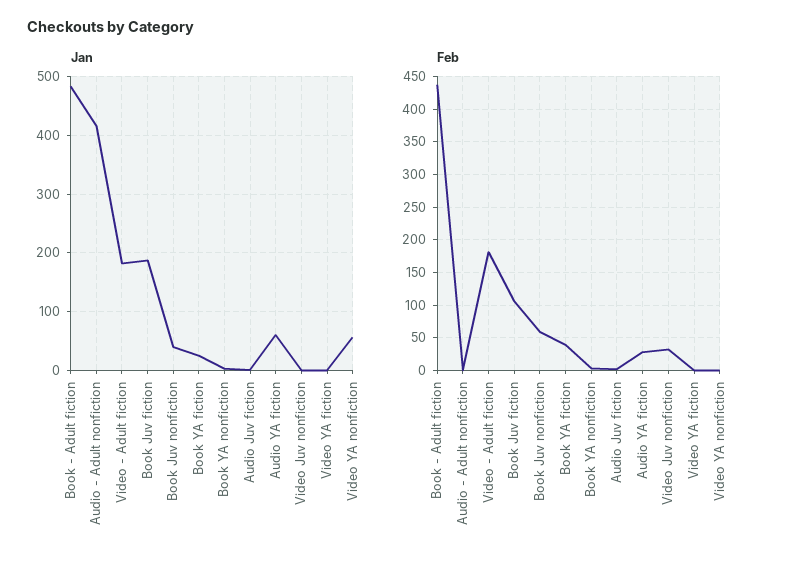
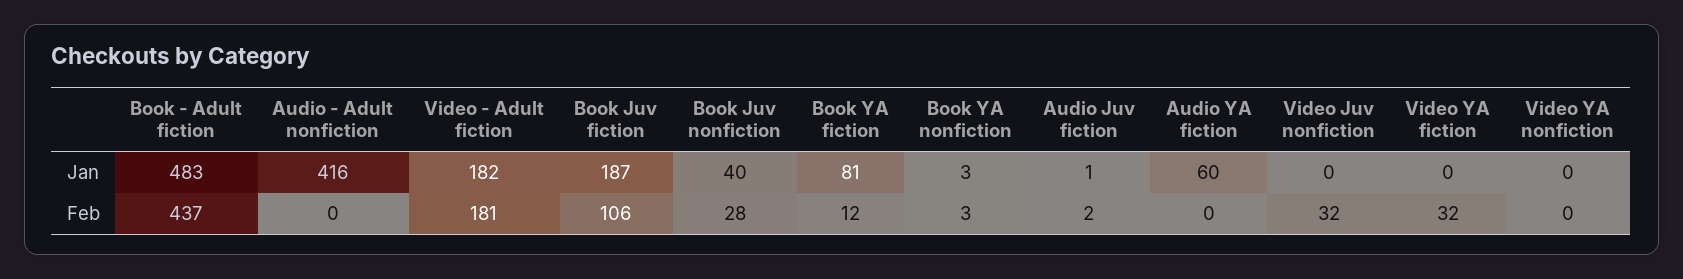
  {
    "Jan": {
      "Book - Adult fiction": 483,
      "Audio - Adult nonfiction": 416,
      "Video - Adult fiction": 182,
      "Book Juv fiction": 187,
      "Book Juv nonfiction": 40,
-     "Book YA fiction": 20,
+     "Book YA fiction": 81,
      "Book YA nonfiction": 3,
      "Audio Juv fiction": 1,
      "Audio YA fiction": 60,
      "Video Juv nonfiction": 0,
      "Video YA fiction": 0,
-     "Video YA nonfiction": 60
+     "Video YA nonfiction": 0
    },
    "Feb": {
      "Book - Adult fiction": 437,
      "Audio - Adult nonfiction": 0,
      "Video - Adult fiction": 181,
      "Book Juv fiction": 106,
-     "Book Juv nonfiction": 60,
+     "Book Juv nonfiction": 28,
-     "Book YA fiction": 40,
+     "Book YA fiction": 12,
      "Book YA nonfiction": 3,
      "Audio Juv fiction": 2,
-     "Audio YA fiction": 30,
+     "Audio YA fiction": 0,
      "Video Juv nonfiction": 32,
-     "Video YA fiction": 0,
+     "Video YA fiction": 32,
      "Video YA nonfiction": 0
    }
  }

